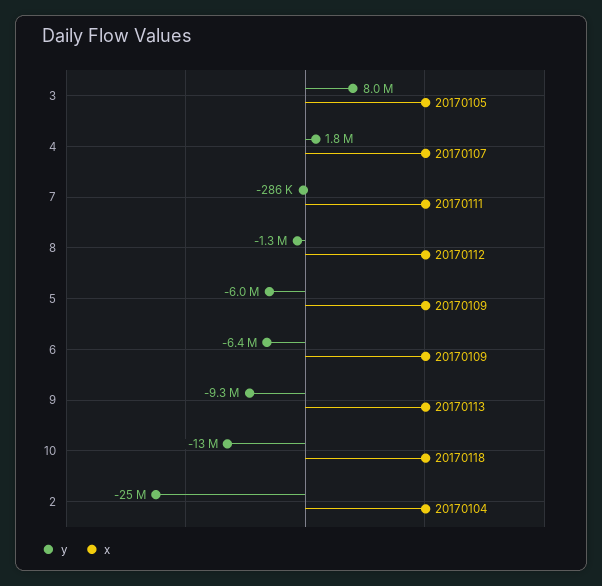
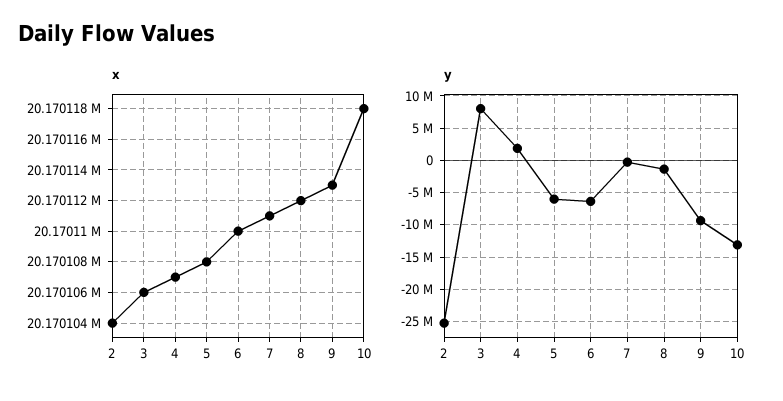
  {
    "y": {
      "3": 8000000,
      "4": 1800000,
      "7": -286000,
      "8": -1300000,
      "5": -6000000,
      "6": -6400000,
      "9": -9300000,
      "10": -13000000,
      "2": -25000000
    },
    "x": {
-     "3": 20170105,
+     "3": 20170106,
      "4": 20170107,
      "7": 20170111,
      "8": 20170112,
-     "5": 20170109,
+     "5": 20170108,
-     "6": 20170109,
+     "6": 20170110,
      "9": 20170113,
      "10": 20170118,
      "2": 20170104
    }
  }

